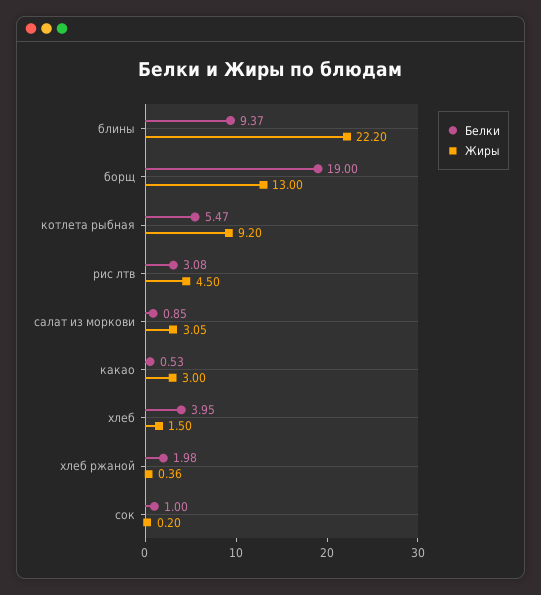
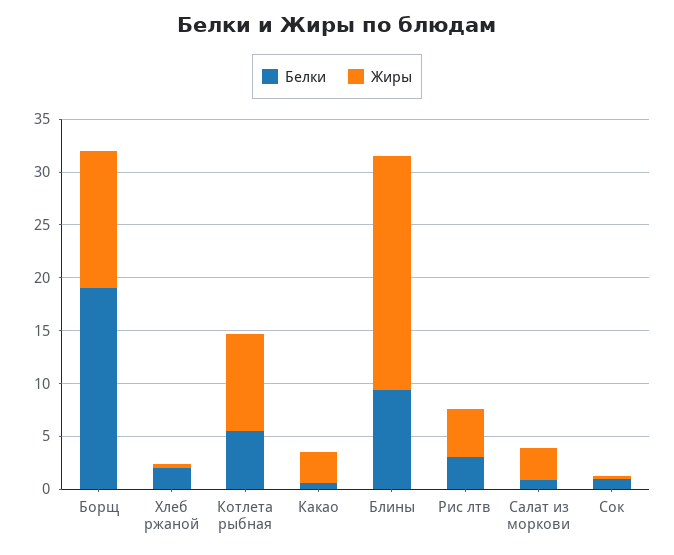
  {
    "Белки": {
      "блины": 9.37,
      "борщ": 19,
      "котлета рыбная": 5.47,
      "рис лтв": 3.08,
      "салат из моркови": 0.85,
      "какао": 0.53,
-     "хлеб": 3.95,
      "хлеб ржаной": 1.98,
      "сок": 1
    },
    "Жиры": {
      "блины": 22.2,
      "борщ": 13,
      "котлета рыбная": 9.2,
      "рис лтв": 4.5,
      "салат из моркови": 3.05,
      "какао": 3,
-     "хлеб": 1.5,
      "хлеб ржаной": 0.36,
      "сок": 0.2
    }
  }

